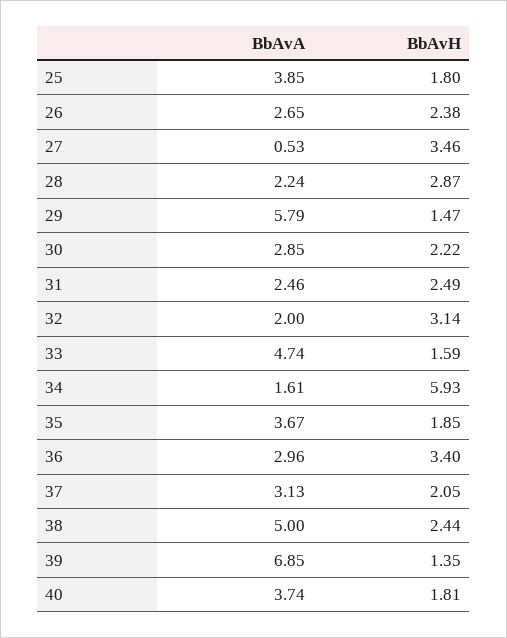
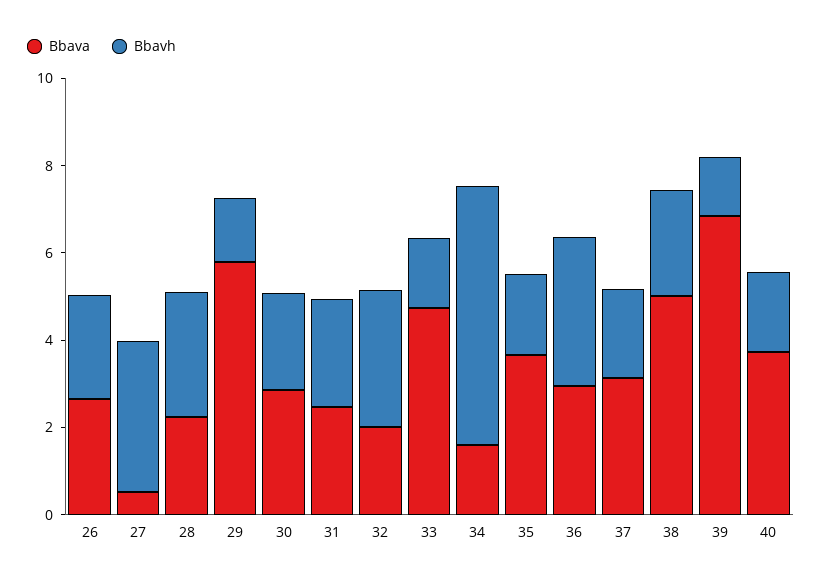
  {
    "BbAvA": {
-     "25": 3.85,
      "26": 2.65,
      "27": 0.53,
      "28": 2.24,
      "29": 5.79,
      "30": 2.85,
      "31": 2.46,
      "32": 2,
      "33": 4.74,
      "34": 1.61,
      "35": 3.67,
      "36": 2.96,
      "37": 3.13,
      "38": 5,
      "39": 6.85,
      "40": 3.74
    },
    "BbAvH": {
-     "25": 1.8,
      "26": 2.38,
      "27": 3.46,
      "28": 2.87,
      "29": 1.47,
      "30": 2.22,
      "31": 2.49,
      "32": 3.14,
      "33": 1.59,
      "34": 5.93,
      "35": 1.85,
      "36": 3.4,
      "37": 2.05,
      "38": 2.44,
      "39": 1.35,
      "40": 1.81
    }
  }

